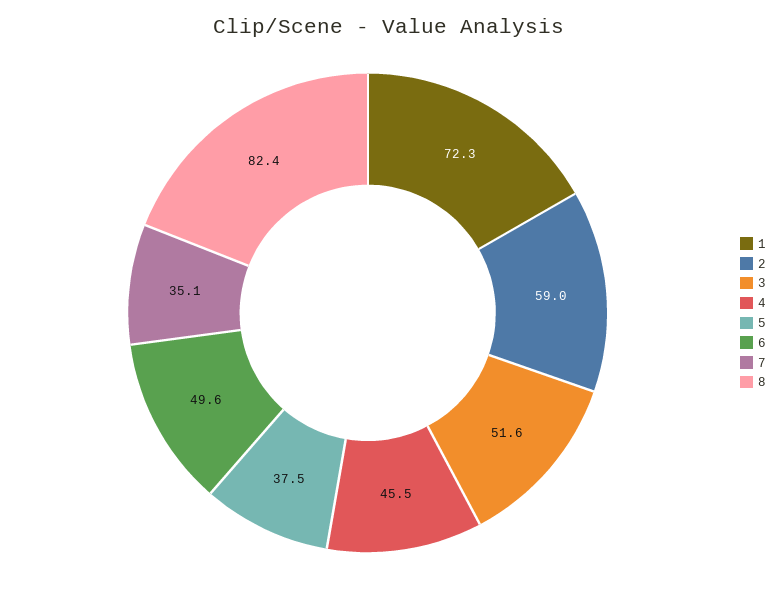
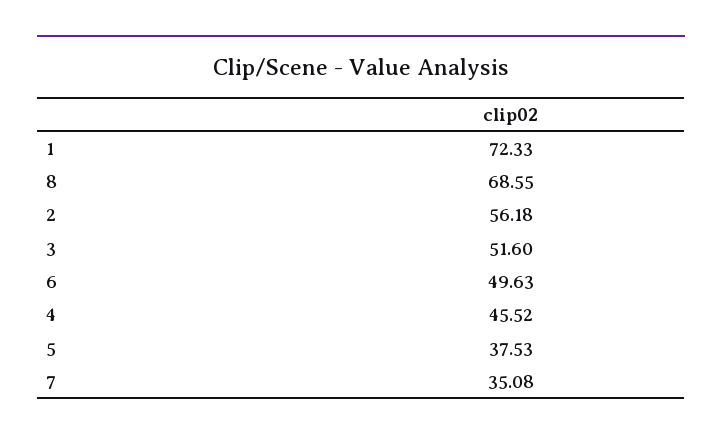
  {
    "1": 72.33,
-   "2": 59,
+   "2": 56.18,
    "3": 51.6,
    "4": 45.52,
    "5": 37.53,
    "6": 49.63,
    "7": 35.08,
-   "8": 82.4
+   "8": 68.55
  }

